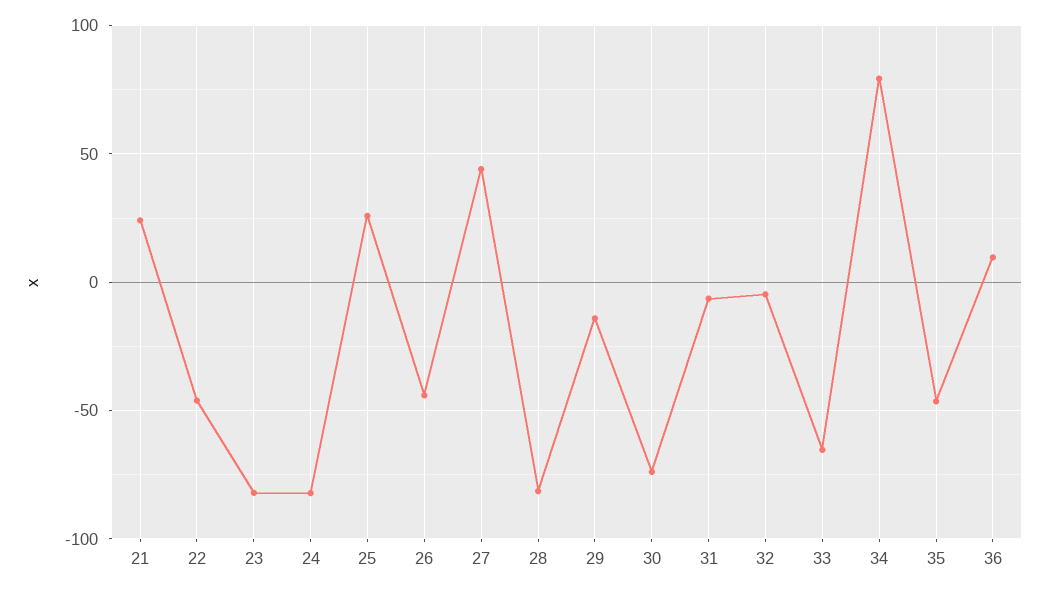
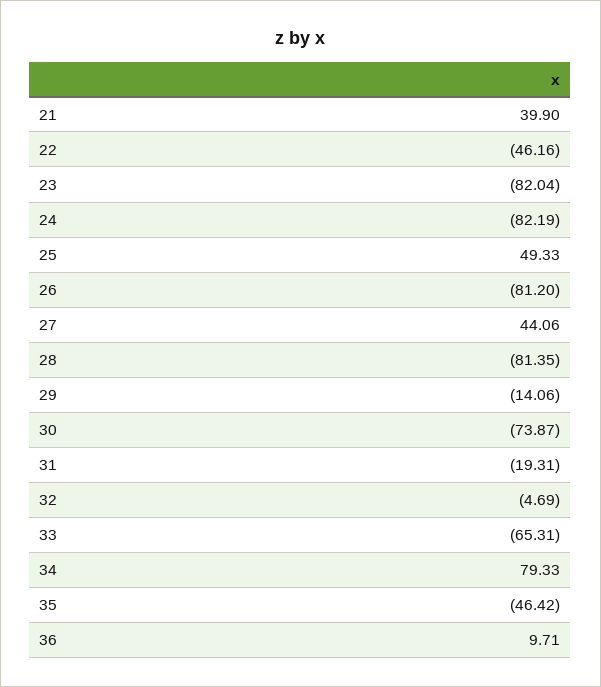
  {
-   "21": 25,
+   "21": 39.9,
    "22": -46.16,
    "23": -82.04,
    "24": -82.19,
-   "25": 25,
+   "25": 49.33,
-   "26": -45,
+   "26": -81.2,
    "27": 44.06,
    "28": -81.35,
    "29": -14.06,
    "30": -73.87,
-   "31": -5,
+   "31": -19.31,
    "32": -4.69,
    "33": -65.31,
    "34": 79.33,
    "35": -46.42,
    "36": 9.71
  }

